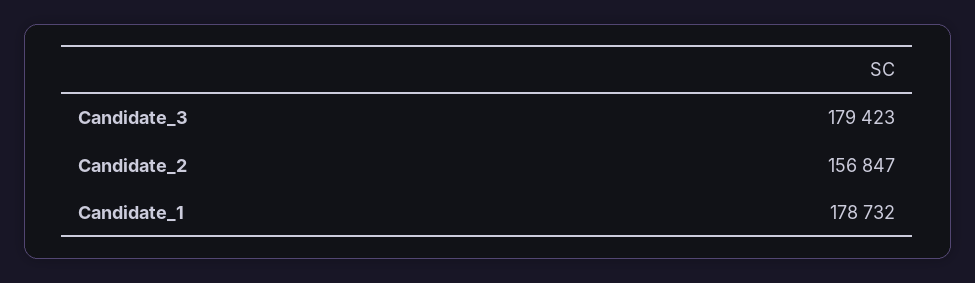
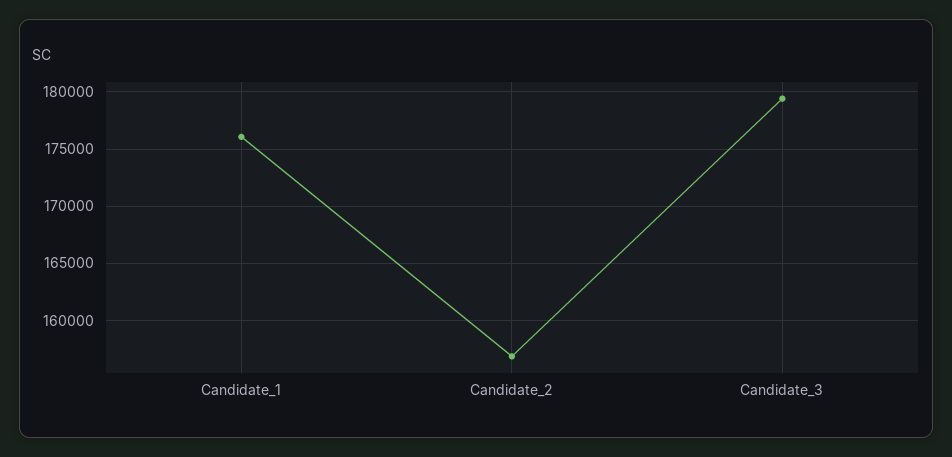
  {
    "Candidate_3": 179423,
    "Candidate_2": 156847,
-   "Candidate_1": 178732
+   "Candidate_1": 176000
  }

